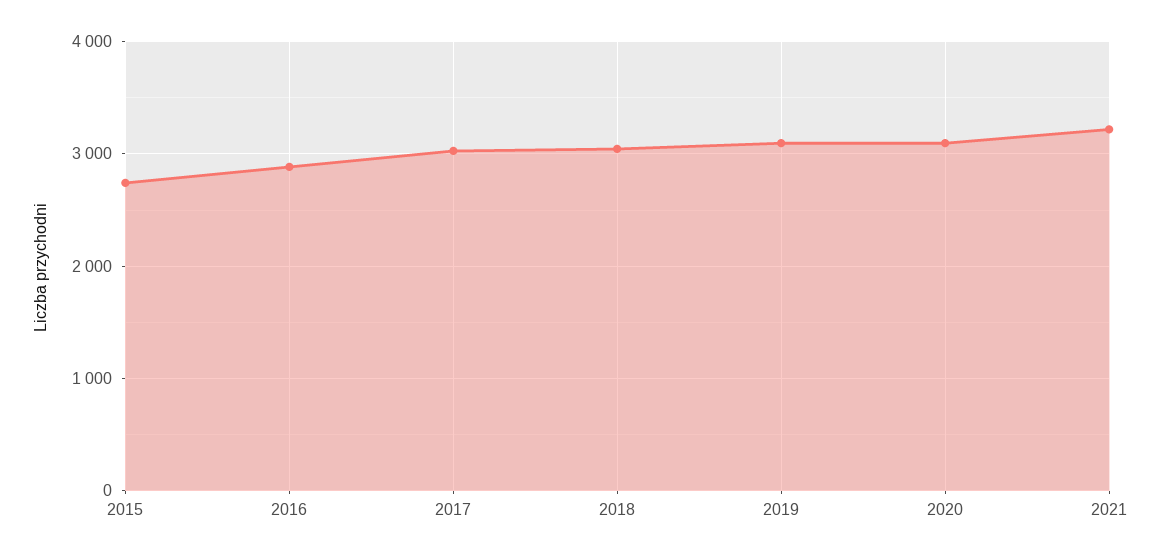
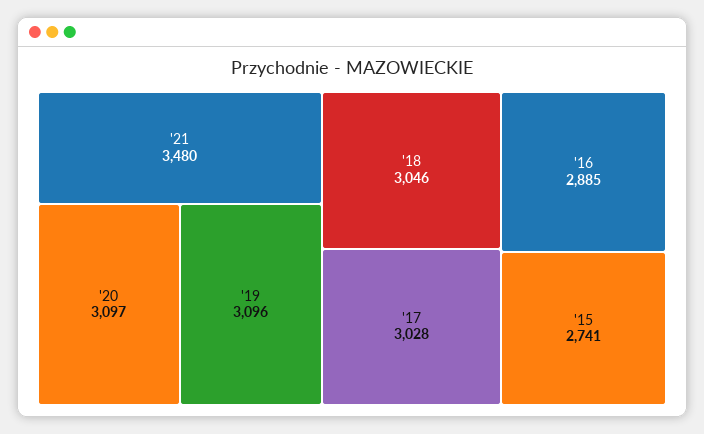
  {
    "2015": 2741,
    "2016": 2885,
    "2017": 3028,
    "2018": 3046,
    "2019": 3096,
    "2020": 3097,
-   "2021": 3200
+   "2021": 3480
  }

